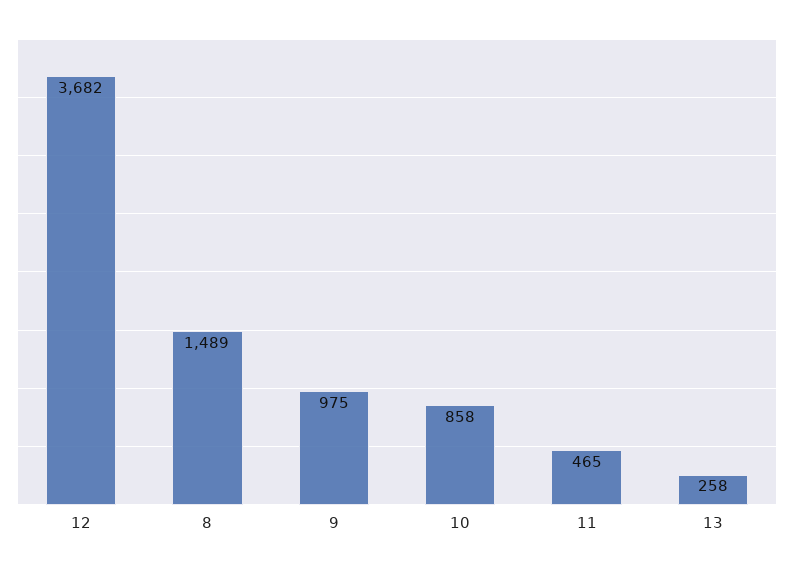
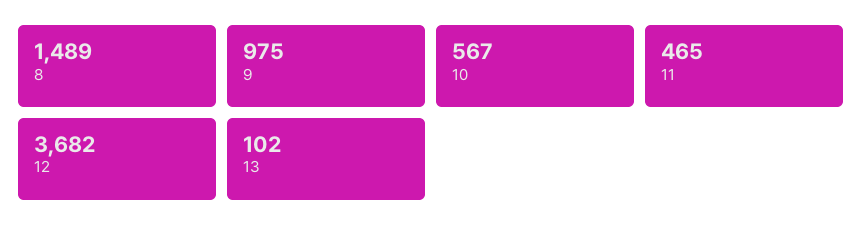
  {
    "12": 3682,
    "8": 1489,
    "9": 975,
-   "10": 858,
+   "10": 567,
    "11": 465,
-   "13": 258
+   "13": 102
  }

